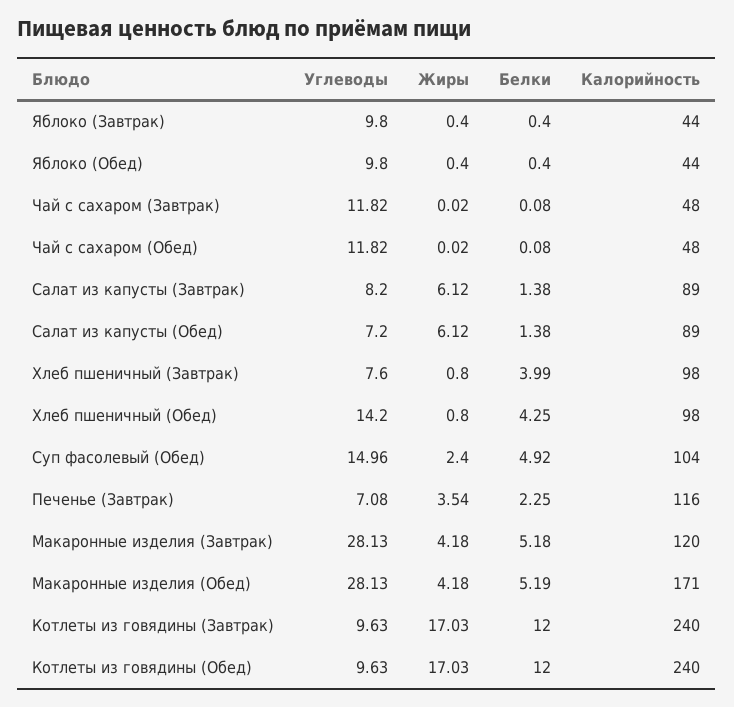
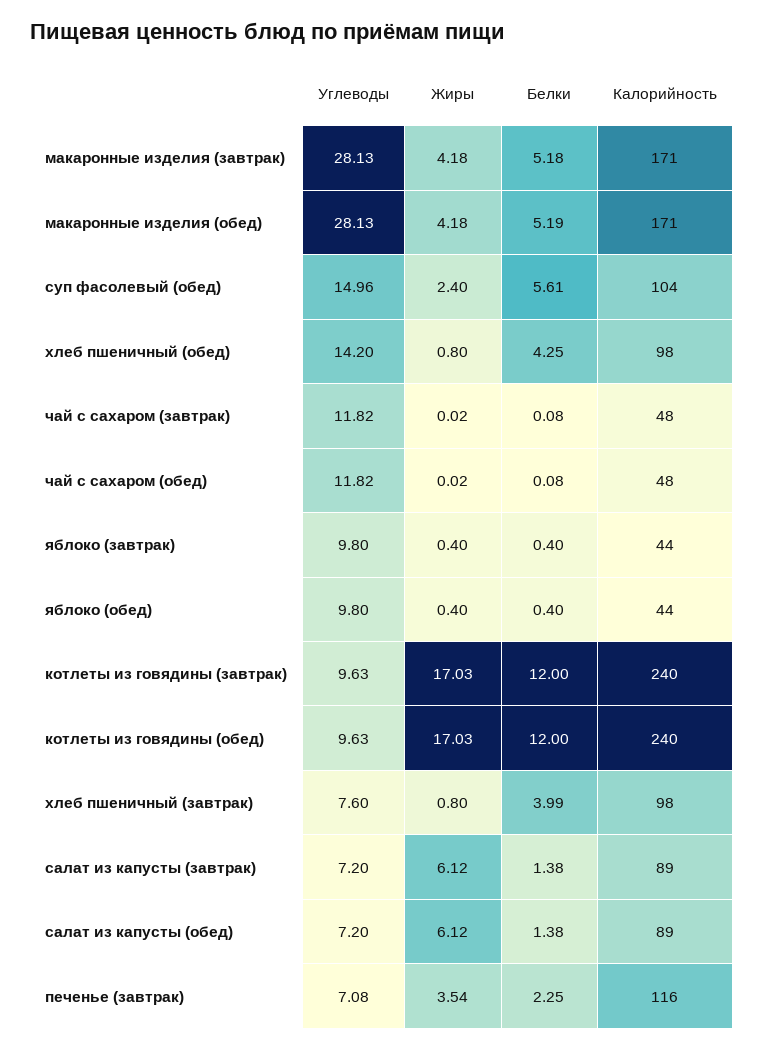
  {
    "Углеводы": {
      "Яблоко (Завтрак)": 9.8,
      "Яблоко (Обед)": 9.8,
      "Чай с сахаром (Завтрак)": 11.82,
      "Чай с сахаром (Обед)": 11.82,
-     "Салат из капусты (Завтрак)": 8.2,
+     "Салат из капусты (Завтрак)": 7.2,
      "Салат из капусты (Обед)": 7.2,
      "Хлеб пшеничный (Завтрак)": 7.6,
      "Хлеб пшеничный (Обед)": 14.2,
      "Суп фасолевый (Обед)": 14.96,
      "Печенье (Завтрак)": 7.08,
      "Макаронные изделия (Завтрак)": 28.13,
      "Макаронные изделия (Обед)": 28.13,
      "Котлеты из говядины (Завтрак)": 9.63,
      "Котлеты из говядины (Обед)": 9.63
    },
    "Жиры": {
      "Яблоко (Завтрак)": 0.4,
      "Яблоко (Обед)": 0.4,
      "Чай с сахаром (Завтрак)": 0.02,
      "Чай с сахаром (Обед)": 0.02,
      "Салат из капусты (Завтрак)": 6.12,
      "Салат из капусты (Обед)": 6.12,
      "Хлеб пшеничный (Завтрак)": 0.8,
      "Хлеб пшеничный (Обед)": 0.8,
      "Суп фасолевый (Обед)": 2.4,
      "Печенье (Завтрак)": 3.54,
      "Макаронные изделия (Завтрак)": 4.18,
      "Макаронные изделия (Обед)": 4.18,
      "Котлеты из говядины (Завтрак)": 17.03,
      "Котлеты из говядины (Обед)": 17.03
    },
    "Белки": {
      "Яблоко (Завтрак)": 0.4,
      "Яблоко (Обед)": 0.4,
      "Чай с сахаром (Завтрак)": 0.08,
      "Чай с сахаром (Обед)": 0.08,
      "Салат из капусты (Завтрак)": 1.38,
      "Салат из капусты (Обед)": 1.38,
      "Хлеб пшеничный (Завтрак)": 3.99,
      "Хлеб пшеничный (Обед)": 4.25,
-     "Суп фасолевый (Обед)": 4.92,
+     "Суп фасолевый (Обед)": 5.61,
      "Печенье (Завтрак)": 2.25,
      "Макаронные изделия (Завтрак)": 5.18,
      "Макаронные изделия (Обед)": 5.19,
      "Котлеты из говядины (Завтрак)": 12,
      "Котлеты из говядины (Обед)": 12
    },
    "Калорийность": {
      "Яблоко (Завтрак)": 44,
      "Яблоко (Обед)": 44,
      "Чай с сахаром (Завтрак)": 48,
      "Чай с сахаром (Обед)": 48,
      "Салат из капусты (Завтрак)": 89,
      "Салат из капусты (Обед)": 89,
      "Хлеб пшеничный (Завтрак)": 98,
      "Хлеб пшеничный (Обед)": 98,
      "Суп фасолевый (Обед)": 104,
      "Печенье (Завтрак)": 116,
-     "Макаронные изделия (Завтрак)": 120,
+     "Макаронные изделия (Завтрак)": 171,
      "Макаронные изделия (Обед)": 171,
      "Котлеты из говядины (Завтрак)": 240,
      "Котлеты из говядины (Обед)": 240
    }
  }

